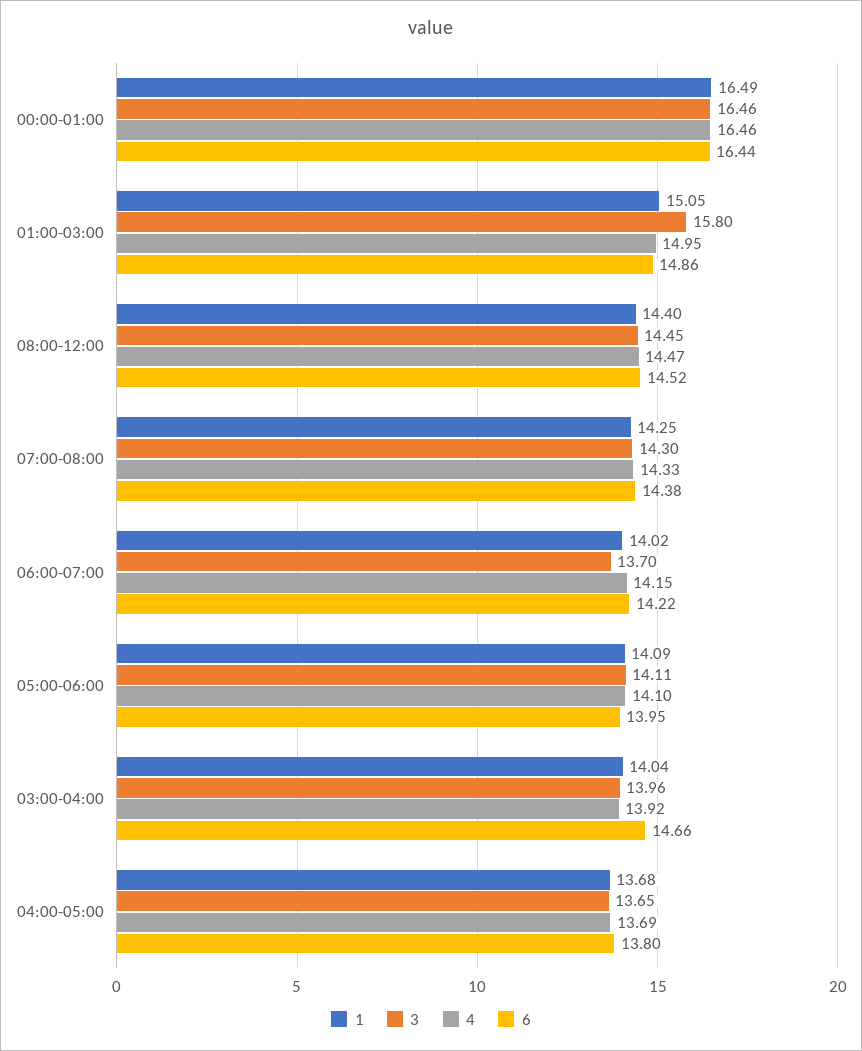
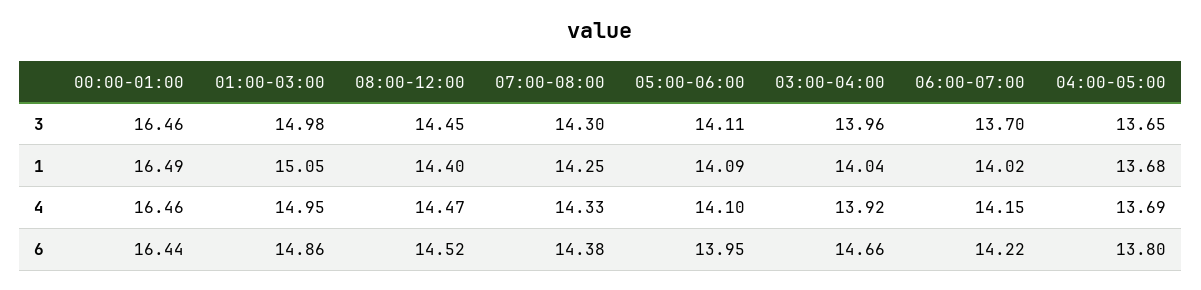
  {
    "1": {
      "00:00-01:00": 16.49,
      "01:00-03:00": 15.05,
      "08:00-12:00": 14.4,
      "07:00-08:00": 14.25,
      "06:00-07:00": 14.02,
      "05:00-06:00": 14.09,
      "03:00-04:00": 14.04,
      "04:00-05:00": 13.68
    },
    "3": {
      "00:00-01:00": 16.46,
-     "01:00-03:00": 15.8,
+     "01:00-03:00": 14.98,
      "08:00-12:00": 14.45,
      "07:00-08:00": 14.3,
      "06:00-07:00": 13.7,
      "05:00-06:00": 14.11,
      "03:00-04:00": 13.96,
      "04:00-05:00": 13.65
    },
    "4": {
      "00:00-01:00": 16.46,
      "01:00-03:00": 14.95,
      "08:00-12:00": 14.47,
      "07:00-08:00": 14.33,
      "06:00-07:00": 14.15,
      "05:00-06:00": 14.1,
      "03:00-04:00": 13.92,
      "04:00-05:00": 13.69
    },
    "6": {
      "00:00-01:00": 16.44,
      "01:00-03:00": 14.86,
      "08:00-12:00": 14.52,
      "07:00-08:00": 14.38,
      "06:00-07:00": 14.22,
      "05:00-06:00": 13.95,
      "03:00-04:00": 14.66,
      "04:00-05:00": 13.8
    }
  }

